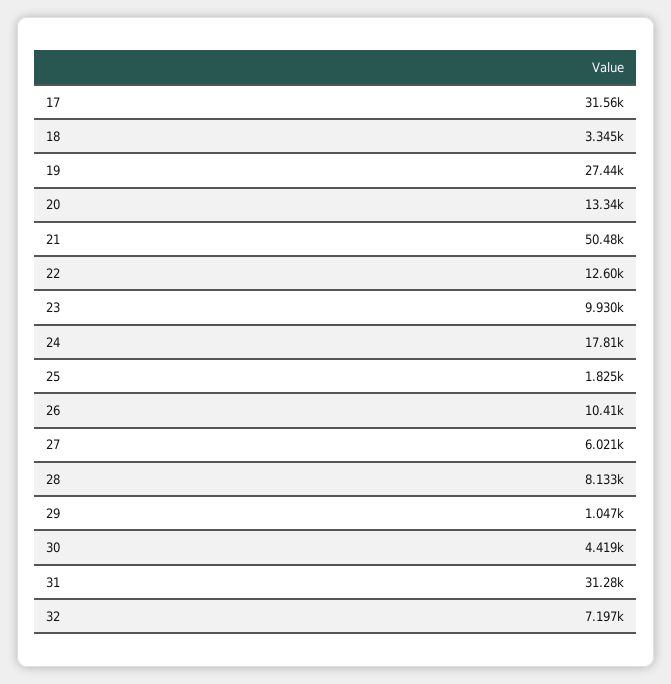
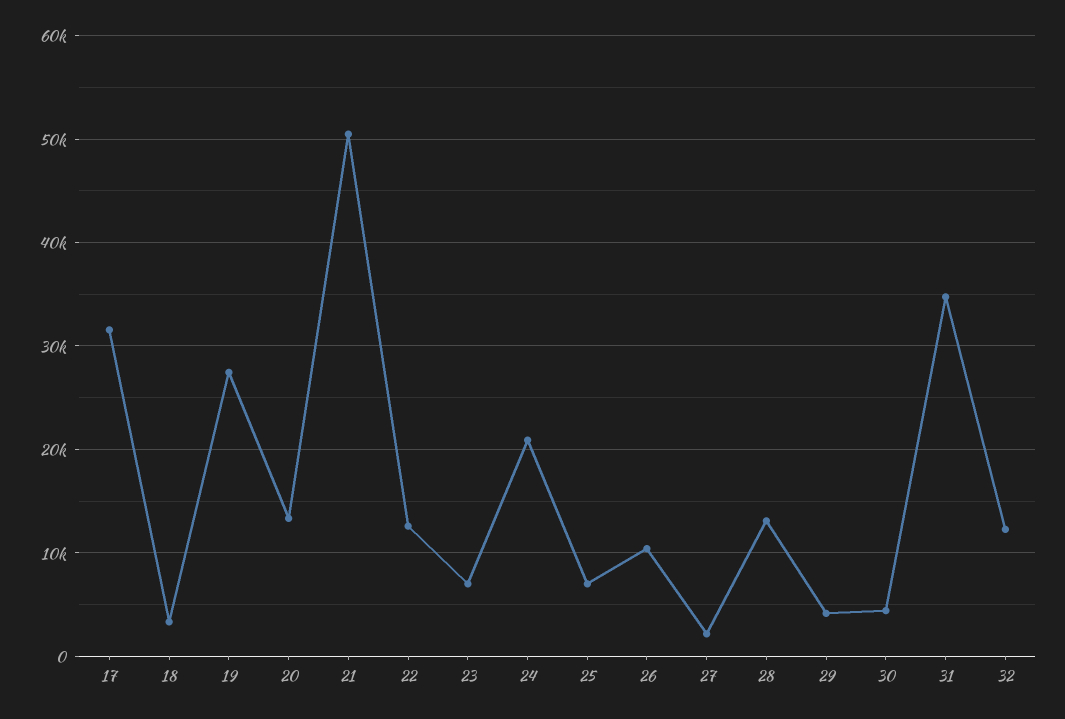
  {
    "17": 31560,
    "18": 3345,
    "19": 27440,
    "20": 13340,
    "21": 50480,
    "22": 12600,
-   "23": 9930,
+   "23": 7000,
-   "24": 17810,
+   "24": 21000,
-   "25": 1825,
+   "25": 7000,
    "26": 10410,
-   "27": 6021,
+   "27": 2000,
-   "28": 8133,
+   "28": 13000,
-   "29": 1047,
+   "29": 4000,
    "30": 4419,
-   "31": 31280,
+   "31": 35000,
-   "32": 7197
+   "32": 12000
  }

